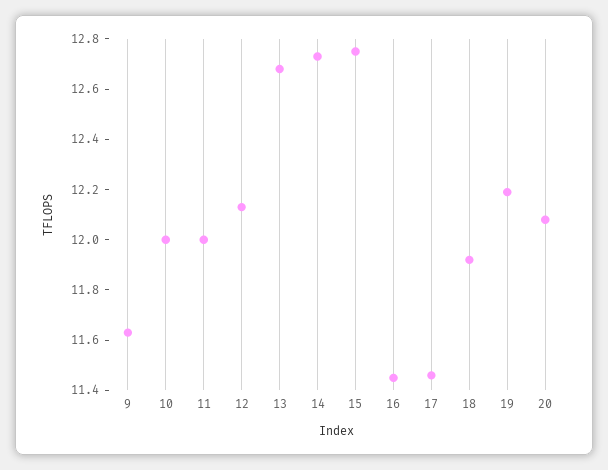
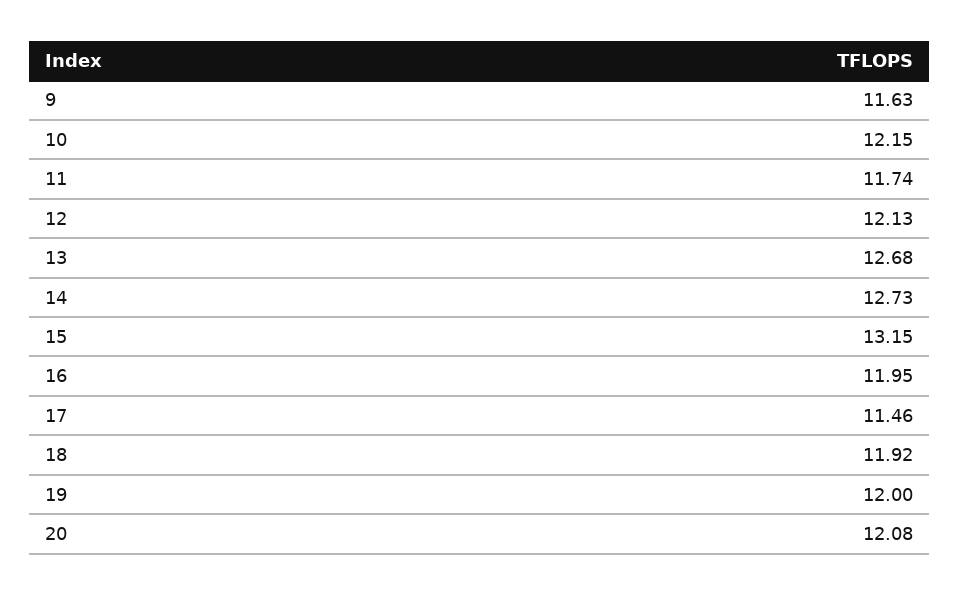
  {
    "9": 11.63,
-   "10": 12,
+   "10": 12.15,
-   "11": 12,
+   "11": 11.74,
    "12": 12.13,
    "13": 12.68,
    "14": 12.73,
-   "15": 12.75,
+   "15": 13.15,
-   "16": 11.45,
+   "16": 11.95,
    "17": 11.46,
    "18": 11.92,
-   "19": 12.2,
+   "19": 12,
    "20": 12.08
  }

